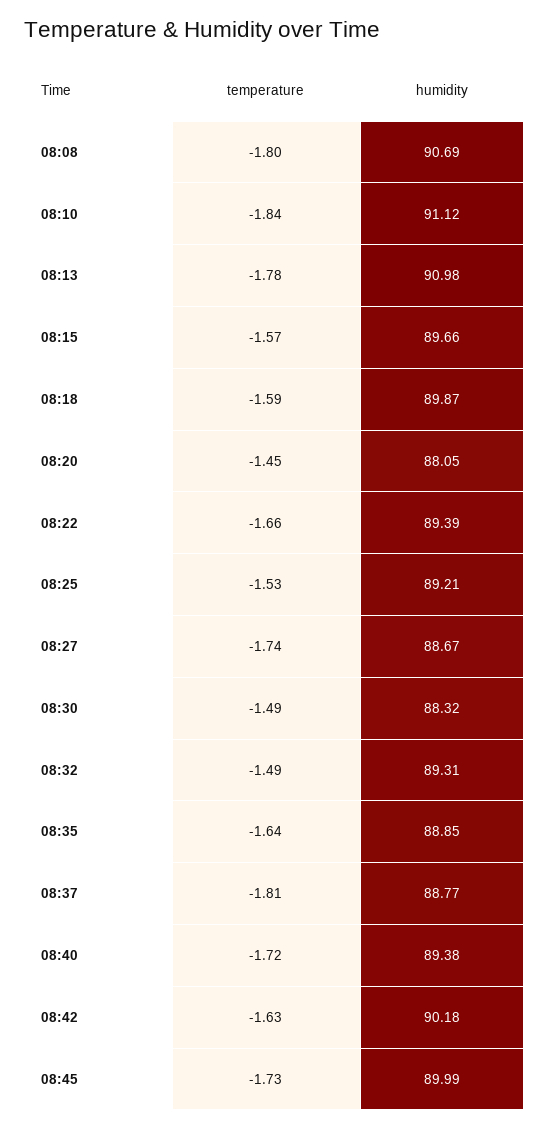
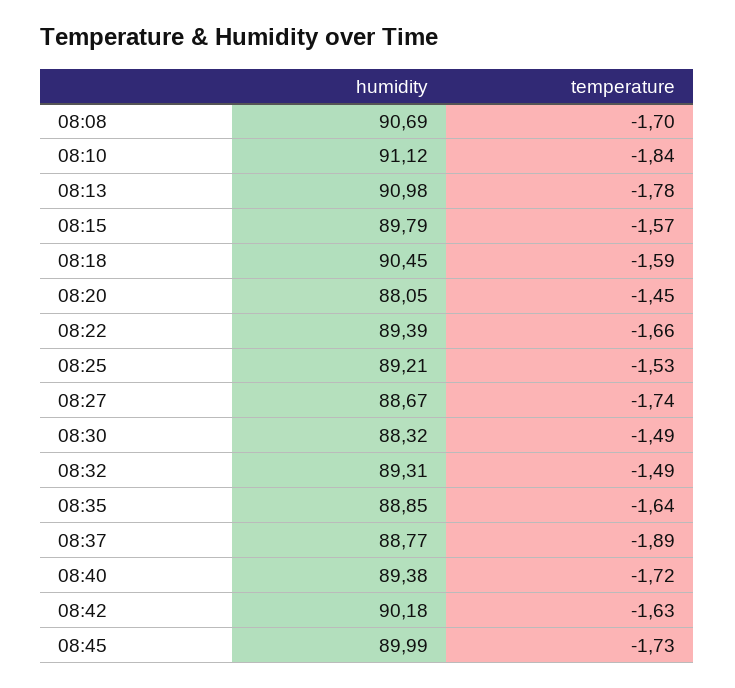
  {
    "temperature": {
-     "08:08": -1.8,
+     "08:08": -1.7,
      "08:10": -1.84,
      "08:13": -1.78,
      "08:15": -1.57,
      "08:18": -1.59,
      "08:20": -1.45,
      "08:22": -1.66,
      "08:25": -1.53,
      "08:27": -1.74,
      "08:30": -1.49,
      "08:32": -1.49,
      "08:35": -1.64,
-     "08:37": -1.81,
+     "08:37": -1.89,
      "08:40": -1.72,
      "08:42": -1.63,
      "08:45": -1.73
    },
    "humidity": {
      "08:08": 90.69,
      "08:10": 91.12,
      "08:13": 90.98,
-     "08:15": 89.66,
+     "08:15": 89.79,
-     "08:18": 89.87,
+     "08:18": 90.45,
      "08:20": 88.05,
      "08:22": 89.39,
      "08:25": 89.21,
      "08:27": 88.67,
      "08:30": 88.32,
      "08:32": 89.31,
      "08:35": 88.85,
      "08:37": 88.77,
      "08:40": 89.38,
      "08:42": 90.18,
      "08:45": 89.99
    }
  }

